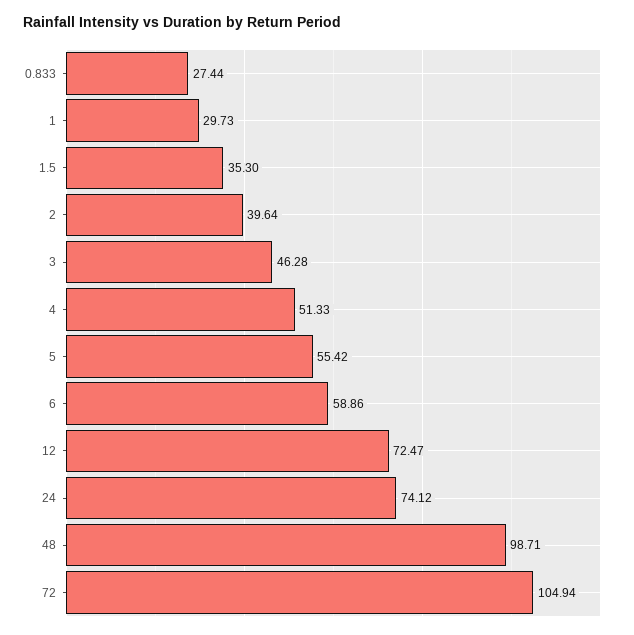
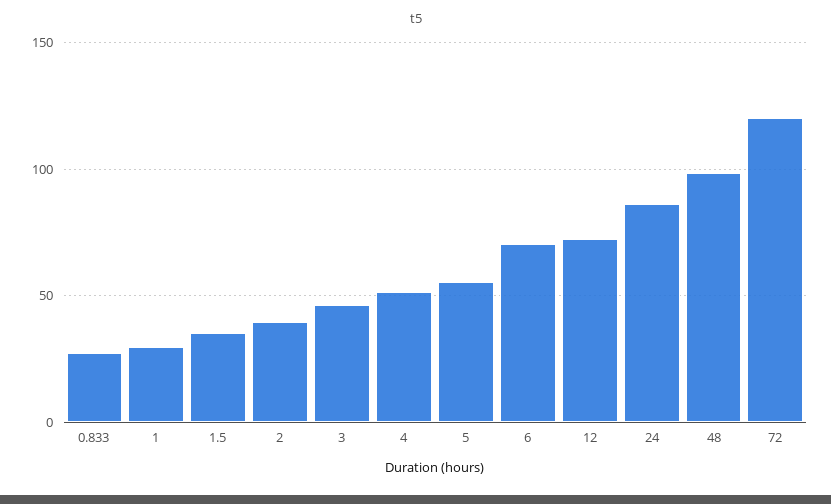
  {
    "0.833": 27.44,
    "1": 29.73,
    "1.5": 35.3,
    "2": 39.64,
    "3": 46.28,
    "4": 51.33,
    "5": 55.42,
-   "6": 58.86,
+   "6": 70,
    "12": 72.47,
-   "24": 74.12,
+   "24": 85,
    "48": 98.71,
-   "72": 104.94
+   "72": 120
  }

